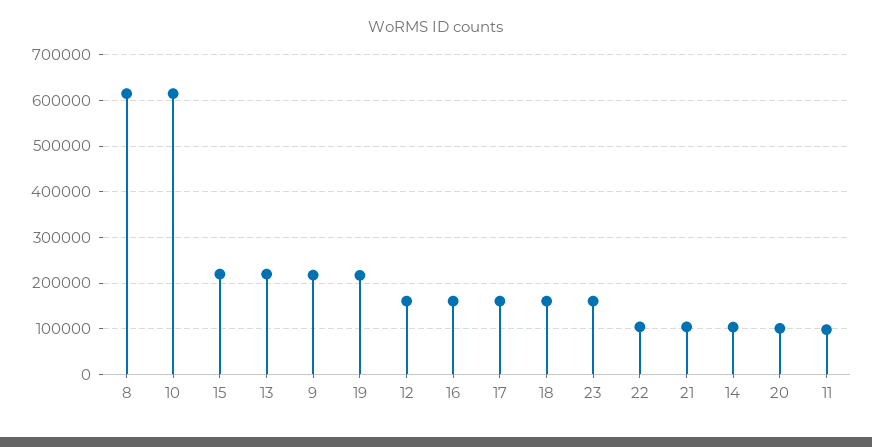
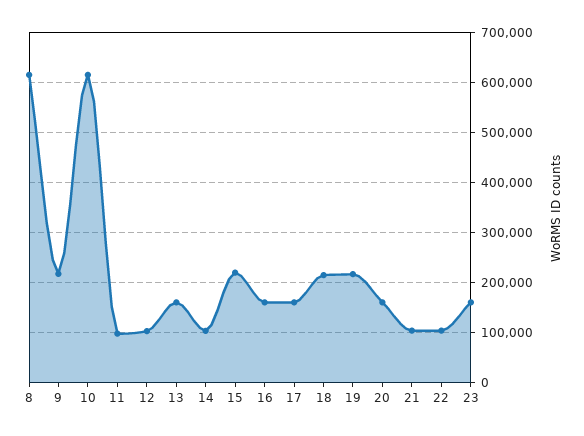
  {
    "8": 620000,
    "10": 620000,
    "15": 220000,
-   "13": 220000,
+   "13": 160000,
    "9": 220000,
    "19": 220000,
-   "12": 160000,
+   "12": 100000,
    "16": 160000,
    "17": 160000,
-   "18": 160000,
+   "18": 220000,
    "23": 160000,
    "22": 100000,
    "21": 100000,
    "14": 100000,
-   "20": 100000,
+   "20": 160000,
    "11": 100000
  }

